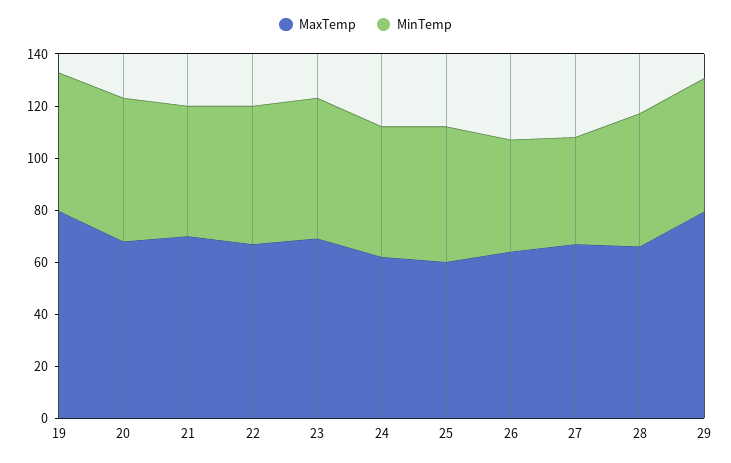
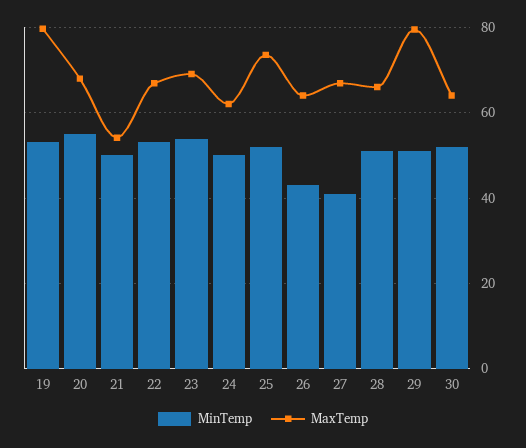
  {
    "MaxTemp": {
      "19": 80,
      "20": 68,
-     "21": 70,
+     "21": 54,
      "22": 66,
      "23": 70,
      "24": 62,
-     "25": 60,
+     "25": 74,
      "26": 64,
      "27": 66,
      "28": 66,
-     "29": 80
+     "29": 80,
+     "30": 64
    },
    "MinTemp": {
      "19": 54,
      "20": 56,
      "21": 50,
      "22": 54,
      "23": 54,
      "24": 50,
      "25": 52,
      "26": 42,
      "27": 42,
      "28": 52,
-     "29": 52
+     "29": 52,
+     "30": 52
    }
  }

